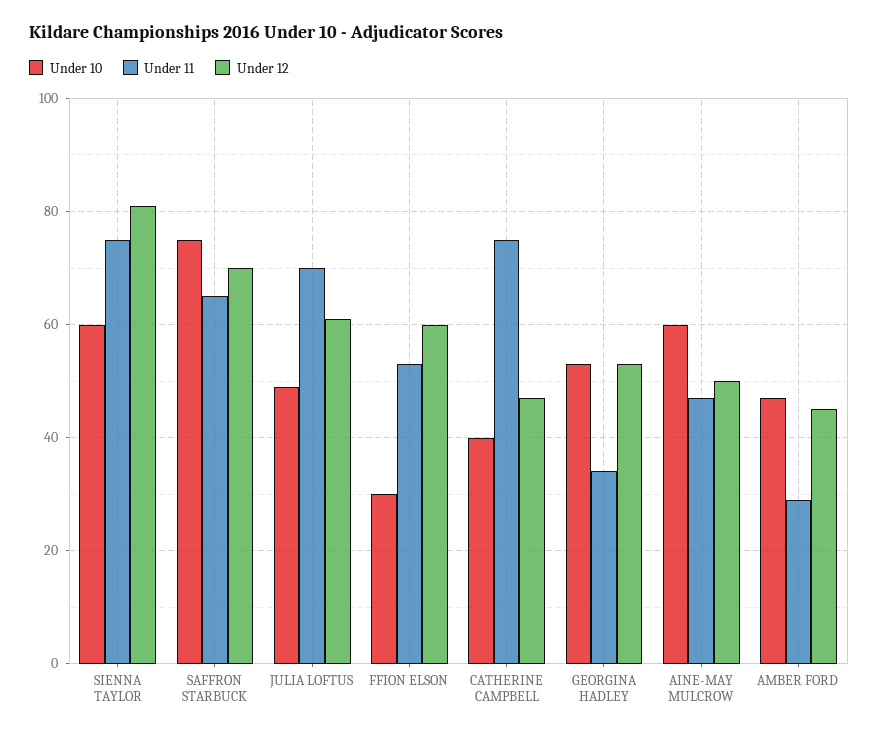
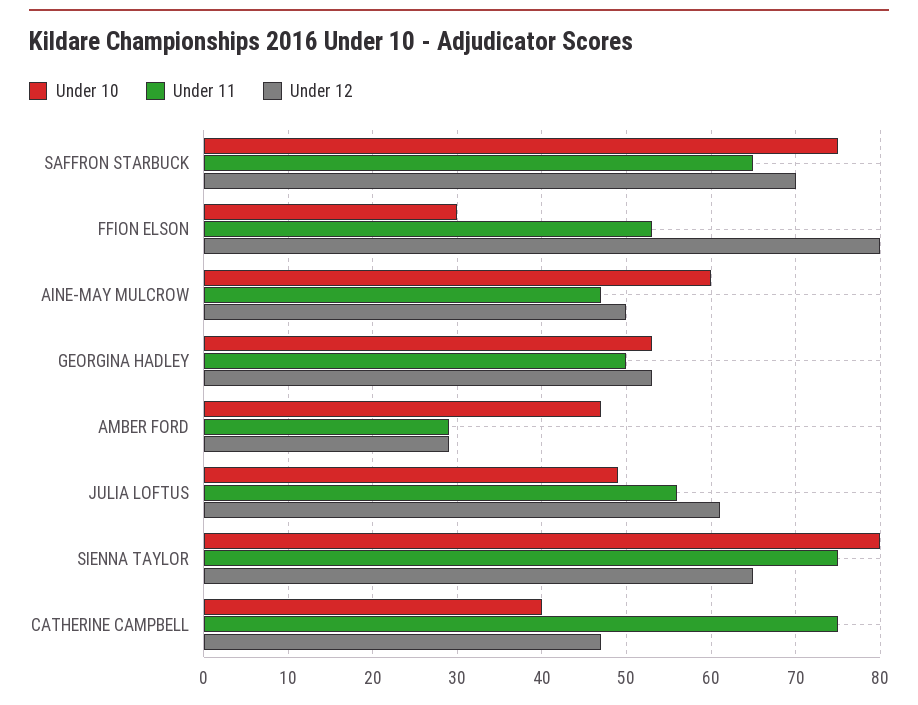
  {
    "Under 10": {
-     "SIENNA TAYLOR": 60,
+     "SIENNA TAYLOR": 80,
      "SAFFRON STARBUCK": 75,
      "JULIA LOFTUS": 49,
      "FFION ELSON": 30,
      "CATHERINE CAMPBELL": 40,
      "GEORGINA HADLEY": 53,
      "AINE-MAY MULCROW": 60,
      "AMBER FORD": 47
    },
    "Under 11": {
      "SIENNA TAYLOR": 75,
      "SAFFRON STARBUCK": 65,
-     "JULIA LOFTUS": 70,
+     "JULIA LOFTUS": 56,
      "FFION ELSON": 53,
      "CATHERINE CAMPBELL": 75,
-     "GEORGINA HADLEY": 35,
+     "GEORGINA HADLEY": 50,
      "AINE-MAY MULCROW": 47,
      "AMBER FORD": 29
    },
    "Under 12": {
-     "SIENNA TAYLOR": 80,
+     "SIENNA TAYLOR": 65,
      "SAFFRON STARBUCK": 70,
      "JULIA LOFTUS": 61,
-     "FFION ELSON": 60,
+     "FFION ELSON": 80,
      "CATHERINE CAMPBELL": 47,
      "GEORGINA HADLEY": 53,
      "AINE-MAY MULCROW": 50,
-     "AMBER FORD": 45
+     "AMBER FORD": 29
    }
  }

